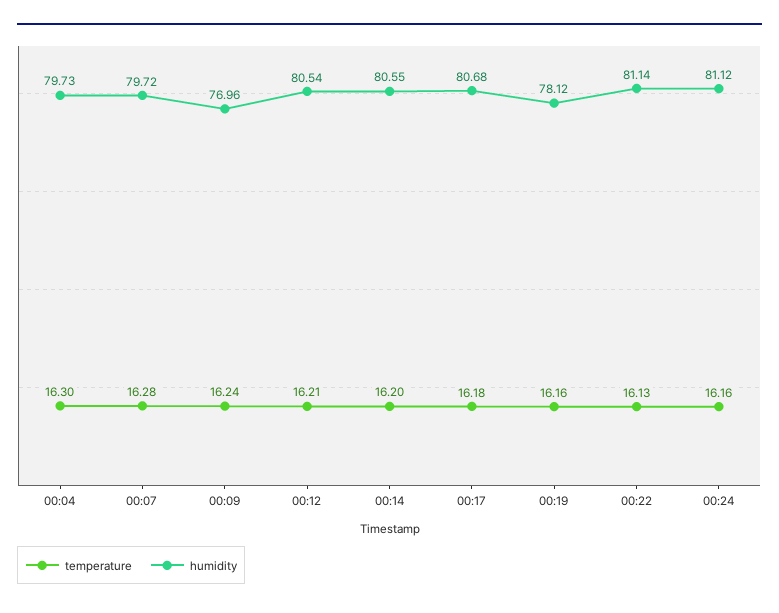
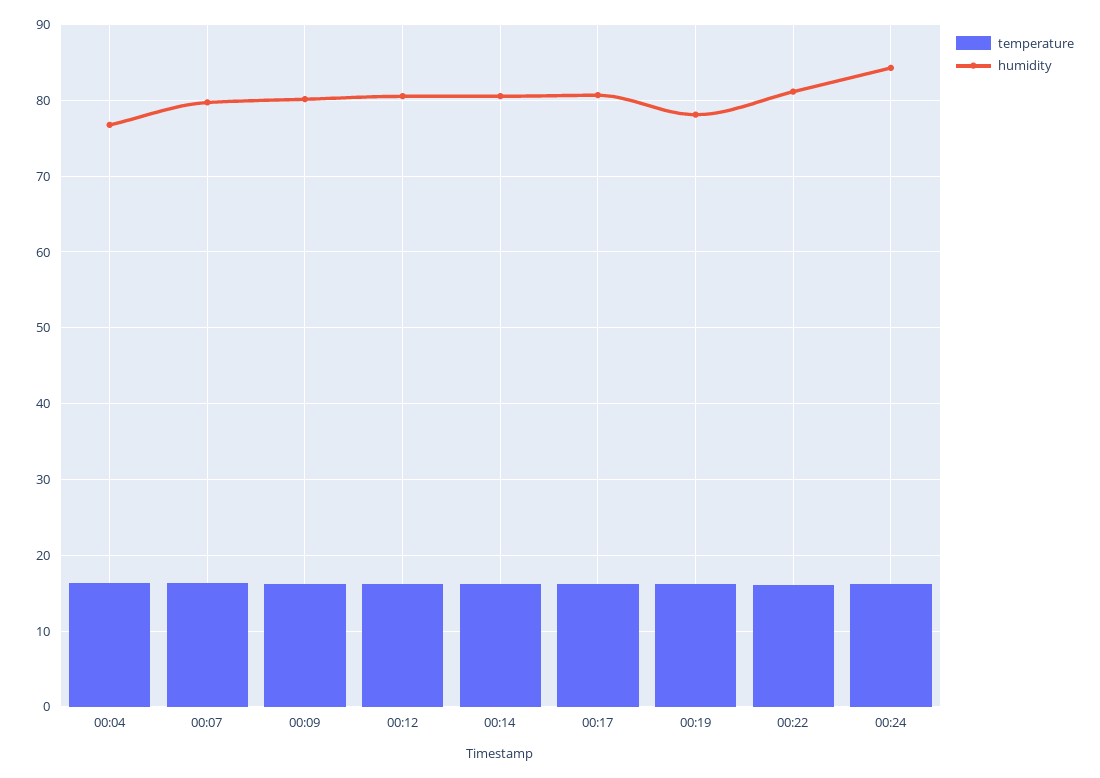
  {
    "temperature": {
      "00:04": 16.3,
      "00:07": 16.28,
      "00:09": 16.24,
      "00:12": 16.21,
      "00:14": 16.2,
      "00:17": 16.18,
      "00:19": 16.16,
      "00:22": 16.13,
      "00:24": 16.16
    },
    "humidity": {
-     "00:04": 79.73,
+     "00:04": 77,
      "00:07": 79.72,
-     "00:09": 76.96,
+     "00:09": 80,
      "00:12": 80.54,
      "00:14": 80.55,
      "00:17": 80.68,
      "00:19": 78.12,
      "00:22": 81.14,
-     "00:24": 81.12
+     "00:24": 84
    }
  }

